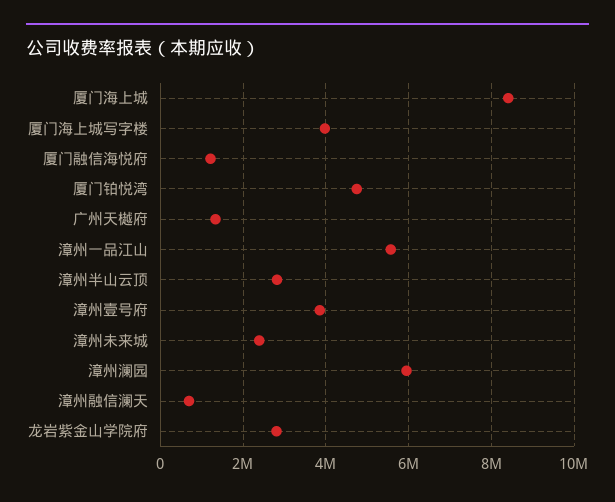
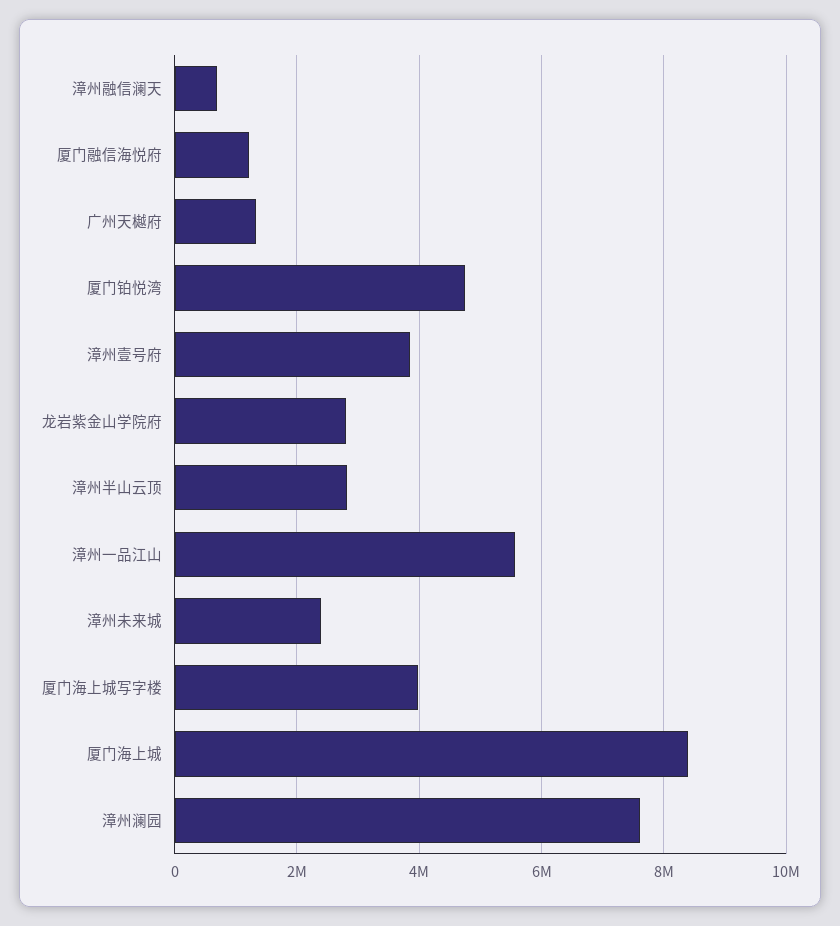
  {
    "厦门海上城": 8400000,
    "厦门海上城写字楼": 4000000,
    "厦门融信海悦府": 1200000,
    "厦门铂悦湾": 4800000,
    "广州天樾府": 1400000,
    "漳州一品江山": 5600000,
    "漳州半山云顶": 2800000,
    "漳州壹号府": 3800000,
    "漳州未来城": 2400000,
-   "漳州澜园": 6000000,
+   "漳州澜园": 7600000,
    "漳州融信澜天": 600000,
    "龙岩紫金山学院府": 2800000
  }

